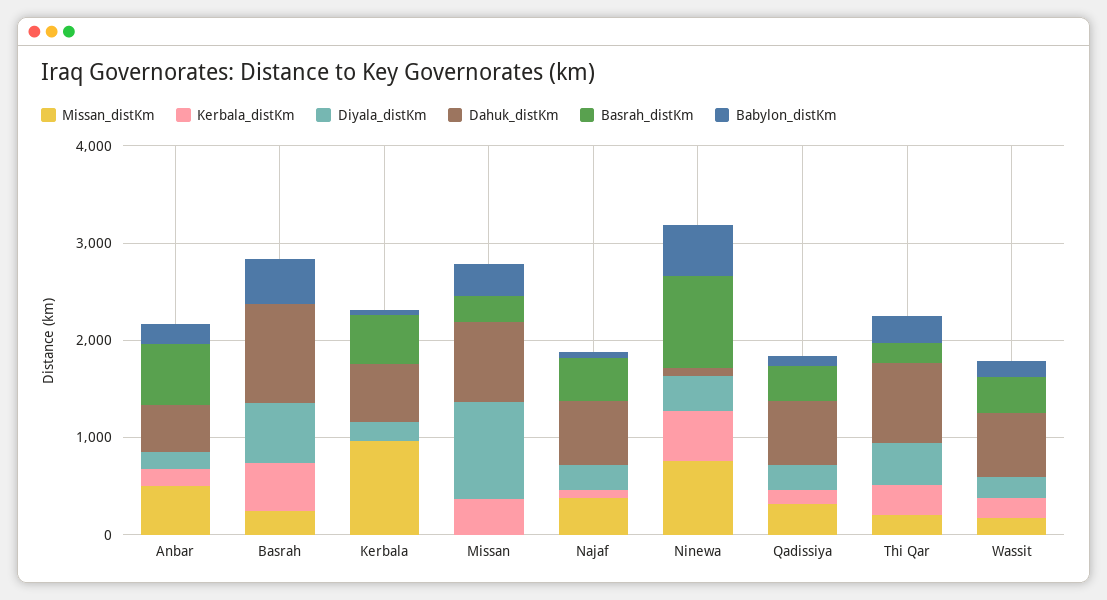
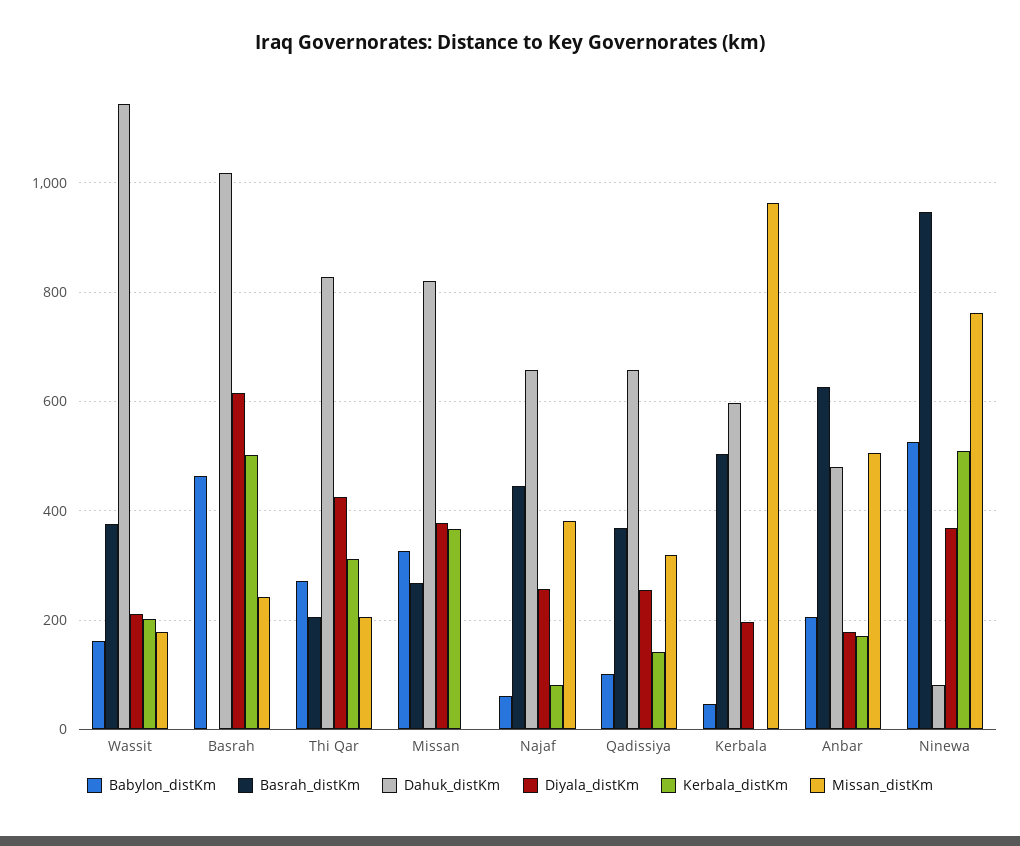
  {
    "Missan_distKm": {
      "Anbar": 500,
      "Basrah": 240,
      "Kerbala": 960,
      "Missan": 0,
      "Najaf": 380,
      "Ninewa": 760,
      "Qadissiya": 320,
      "Thi Qar": 200,
      "Wassit": 180
    },
    "Kerbala_distKm": {
      "Anbar": 180,
      "Basrah": 500,
      "Kerbala": 0,
      "Missan": 360,
      "Najaf": 80,
      "Ninewa": 500,
      "Qadissiya": 140,
      "Thi Qar": 320,
      "Wassit": 200
    },
    "Diyala_distKm": {
      "Anbar": 180,
      "Basrah": 620,
      "Kerbala": 200,
-     "Missan": 1000,
+     "Missan": 380,
      "Najaf": 260,
      "Ninewa": 360,
      "Qadissiya": 260,
      "Thi Qar": 420,
      "Wassit": 220
    },
    "Dahuk_distKm": {
      "Anbar": 480,
      "Basrah": 1020,
      "Kerbala": 600,
      "Missan": 820,
      "Najaf": 660,
      "Ninewa": 80,
      "Qadissiya": 660,
      "Thi Qar": 820,
-     "Wassit": 600
+     "Wassit": 1140
    },
    "Basrah_distKm": {
      "Anbar": 620,
      "Basrah": 0,
      "Kerbala": 500,
      "Missan": 260,
      "Najaf": 440,
      "Ninewa": 940,
      "Qadissiya": 360,
      "Thi Qar": 200,
      "Wassit": 380
    },
    "Babylon_distKm": {
      "Anbar": 200,
      "Basrah": 460,
      "Kerbala": 40,
      "Missan": 320,
      "Najaf": 60,
      "Ninewa": 520,
      "Qadissiya": 100,
      "Thi Qar": 280,
      "Wassit": 160
    }
  }

